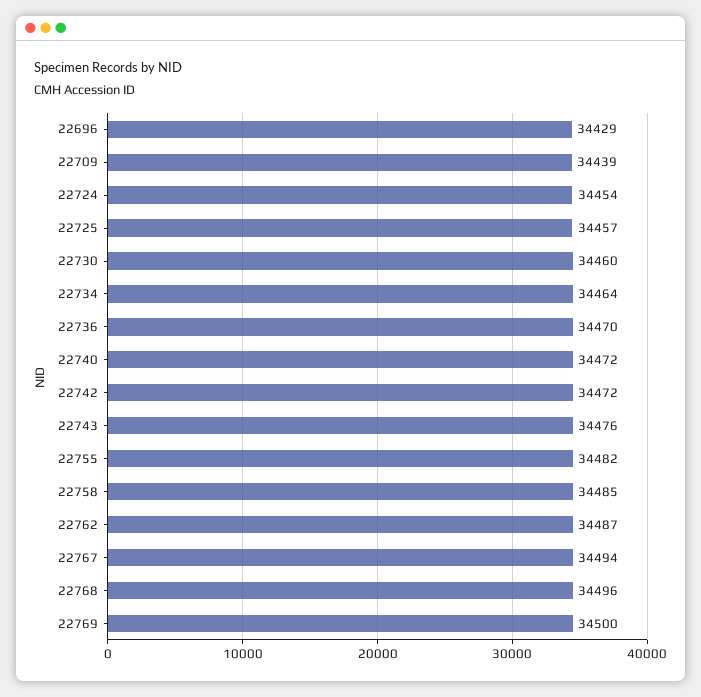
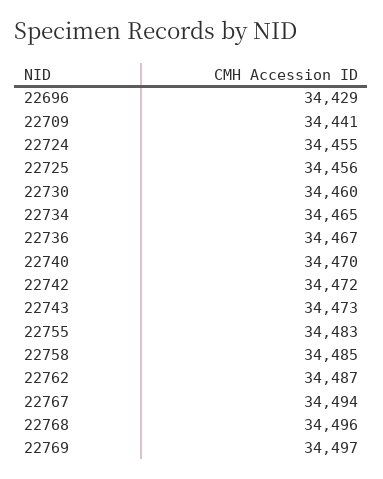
  {
    "22696": 34429,
-   "22709": 34439,
+   "22709": 34441,
-   "22724": 34454,
+   "22724": 34455,
-   "22725": 34457,
+   "22725": 34456,
    "22730": 34460,
-   "22734": 34464,
+   "22734": 34465,
-   "22736": 34470,
+   "22736": 34467,
-   "22740": 34472,
+   "22740": 34470,
    "22742": 34472,
-   "22743": 34476,
+   "22743": 34473,
-   "22755": 34482,
+   "22755": 34483,
    "22758": 34485,
    "22762": 34487,
    "22767": 34494,
    "22768": 34496,
-   "22769": 34500
+   "22769": 34497
  }

